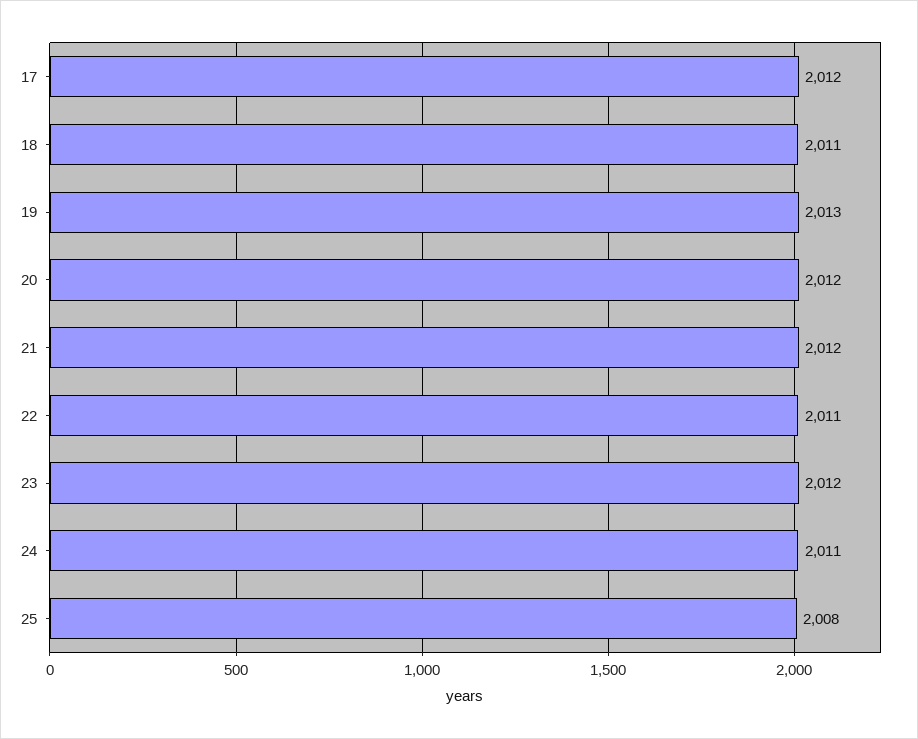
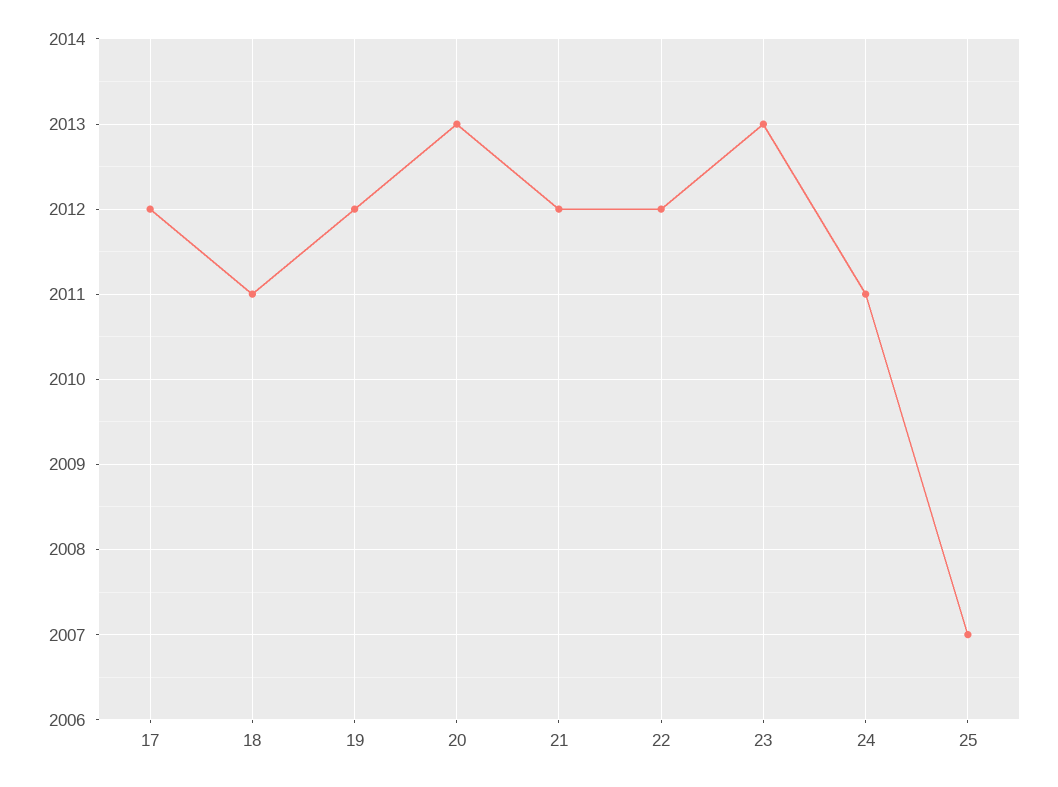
  {
    "17": 2012,
    "18": 2011,
-   "19": 2013,
+   "19": 2012,
-   "20": 2012,
+   "20": 2013,
    "21": 2012,
-   "22": 2011,
+   "22": 2012,
-   "23": 2012,
+   "23": 2013,
    "24": 2011,
-   "25": 2008
+   "25": 2007
  }

